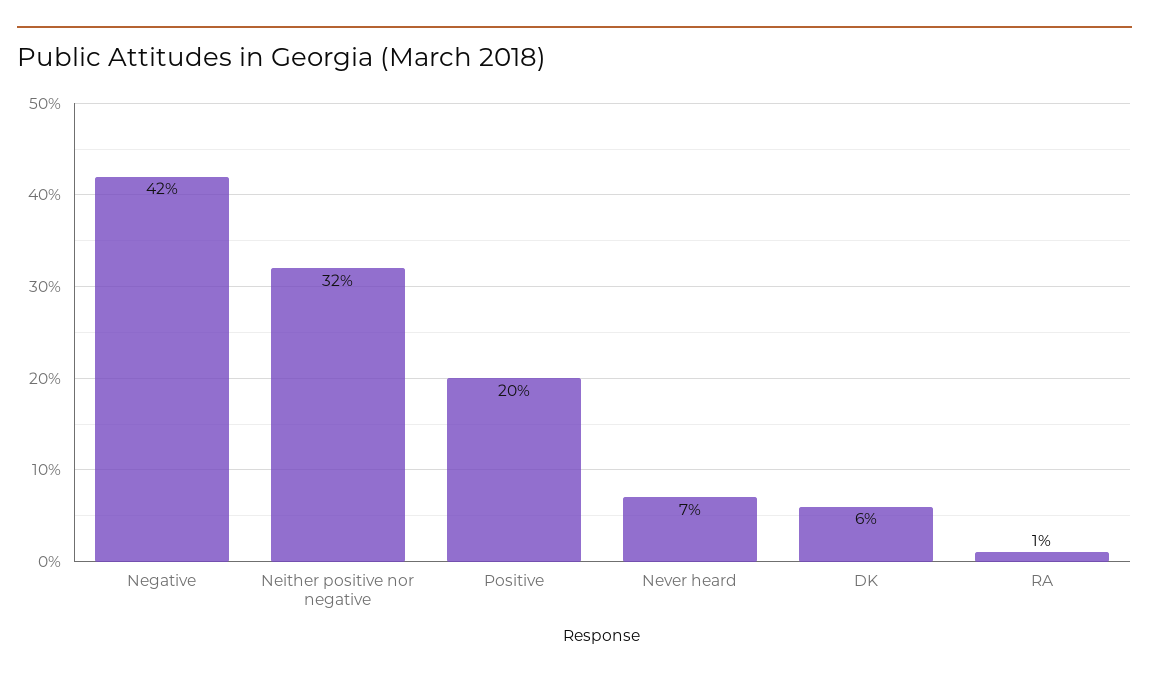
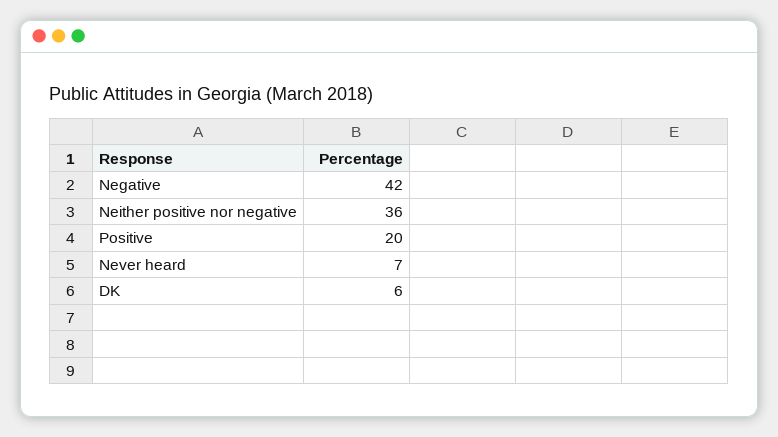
  {
    "Negative": 42,
-   "Neither positive nor negative": 32,
+   "Neither positive nor negative": 36,
    "Positive": 20,
    "Never heard": 7,
-   "DK": 6,
+   "DK": 6
-   "RA": 1
  }

